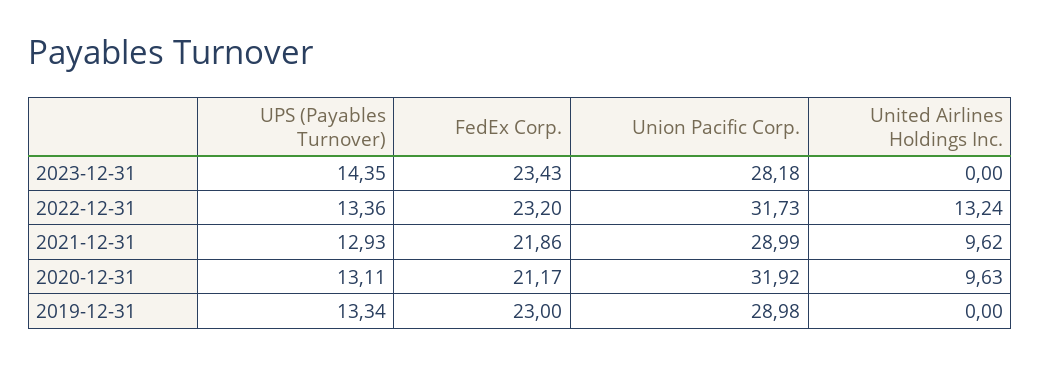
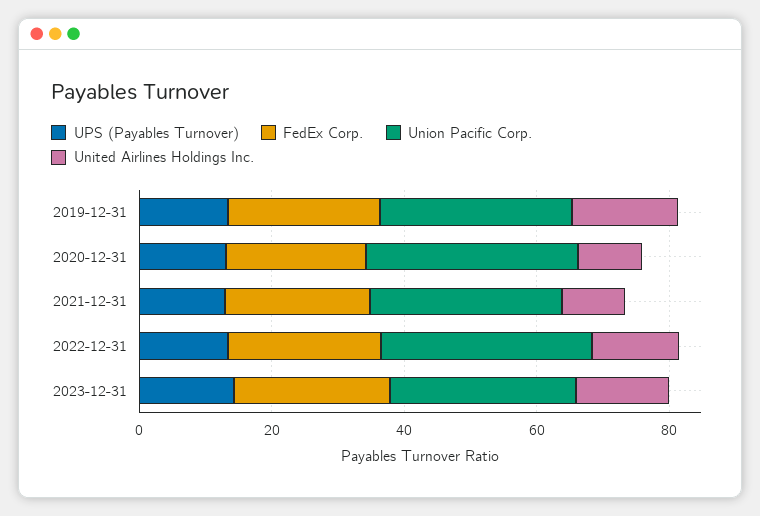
  {
    "UPS (Payables Turnover)": {
      "2023-12-31": 14.35,
      "2022-12-31": 13.36,
      "2021-12-31": 12.93,
      "2020-12-31": 13.11,
      "2019-12-31": 13.34
    },
    "FedEx Corp.": {
      "2023-12-31": 23.43,
      "2022-12-31": 23.2,
      "2021-12-31": 21.86,
      "2020-12-31": 21.17,
      "2019-12-31": 23
    },
    "Union Pacific Corp.": {
      "2023-12-31": 28.18,
      "2022-12-31": 31.73,
      "2021-12-31": 28.99,
      "2020-12-31": 31.92,
      "2019-12-31": 28.98
    },
    "United Airlines Holdings Inc.": {
-     "2023-12-31": 0,
+     "2023-12-31": 15,
      "2022-12-31": 13.24,
      "2021-12-31": 9.62,
      "2020-12-31": 9.63,
-     "2019-12-31": 0
+     "2019-12-31": 15
    }
  }

